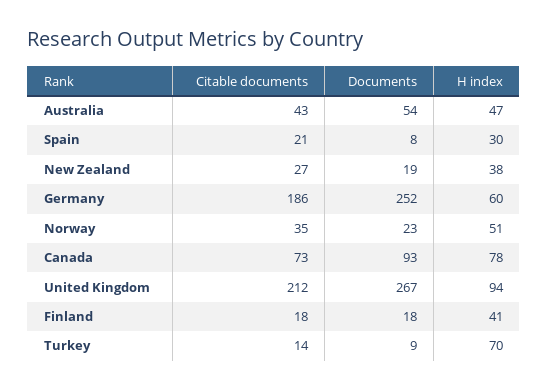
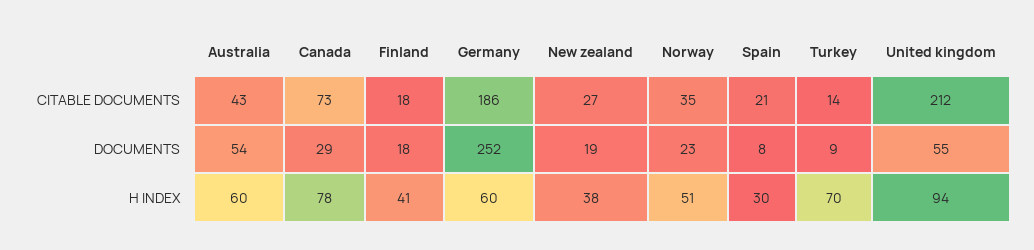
  {
    "Citable documents": {
      "Australia": 43,
      "Spain": 21,
      "New Zealand": 27,
      "Germany": 186,
      "Norway": 35,
      "Canada": 73,
      "United Kingdom": 212,
      "Finland": 18,
      "Turkey": 14
    },
    "Documents": {
      "Australia": 54,
      "Spain": 8,
      "New Zealand": 19,
      "Germany": 252,
      "Norway": 23,
-     "Canada": 93,
+     "Canada": 29,
-     "United Kingdom": 267,
+     "United Kingdom": 55,
      "Finland": 18,
      "Turkey": 9
    },
    "H index": {
-     "Australia": 47,
+     "Australia": 60,
      "Spain": 30,
      "New Zealand": 38,
      "Germany": 60,
      "Norway": 51,
      "Canada": 78,
      "United Kingdom": 94,
      "Finland": 41,
      "Turkey": 70
    }
  }

